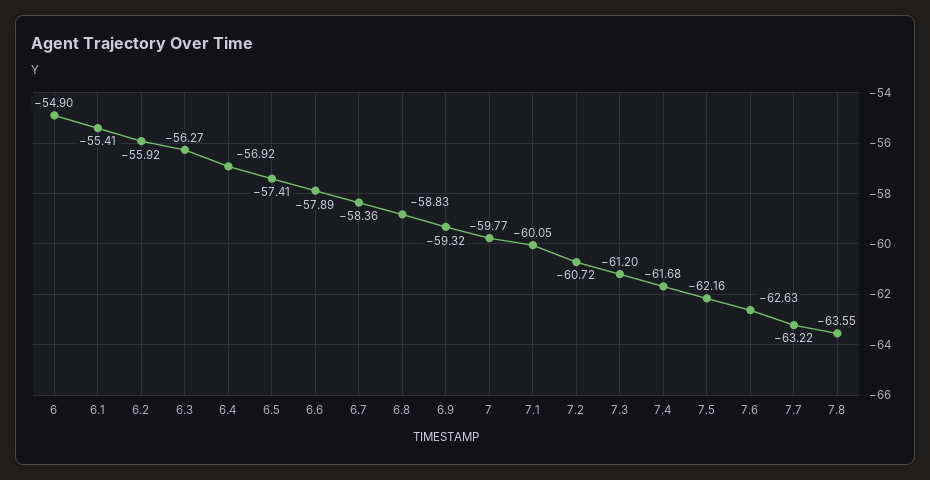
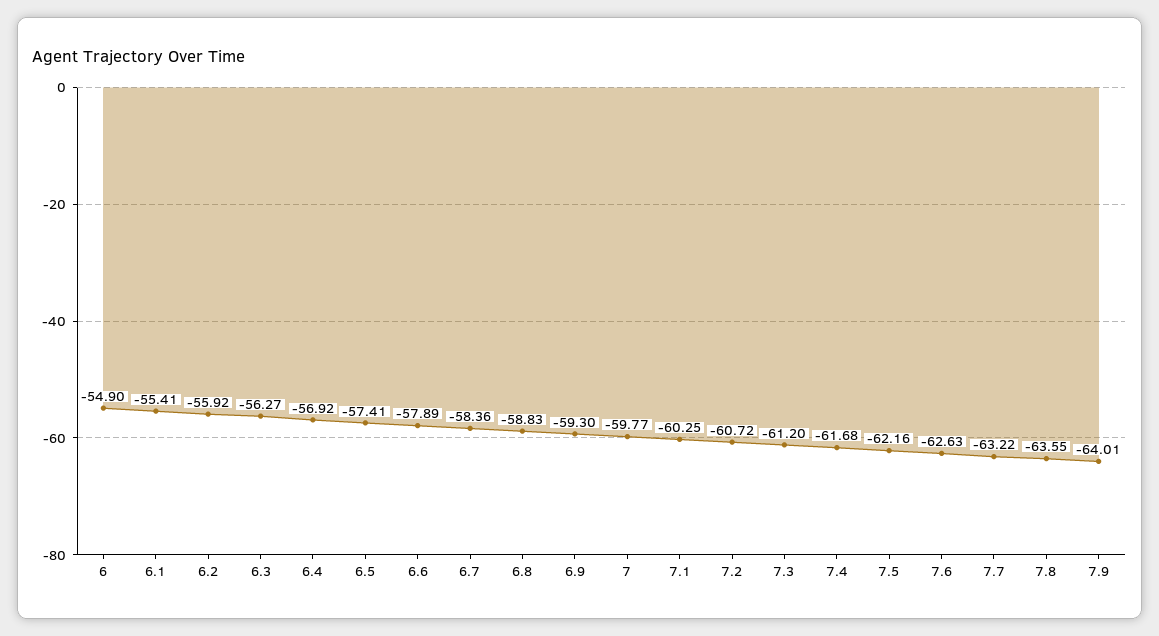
  {
    "6": -54.9,
    "6.1": -55.41,
    "6.2": -55.92,
    "6.3": -56.27,
    "6.4": -56.92,
    "6.5": -57.41,
    "6.6": -57.89,
    "6.7": -58.36,
    "6.8": -58.83,
-   "6.9": -59.32,
+   "6.9": -59.3,
    "7": -59.77,
-   "7.1": -60.05,
+   "7.1": -60.25,
    "7.2": -60.72,
    "7.3": -61.2,
    "7.4": -61.68,
    "7.5": -62.16,
    "7.6": -62.63,
    "7.7": -63.22,
-   "7.8": -63.55
+   "7.8": -63.55,
+   "7.9": -64.01
  }

